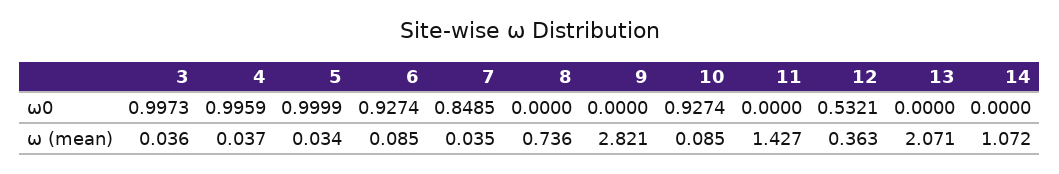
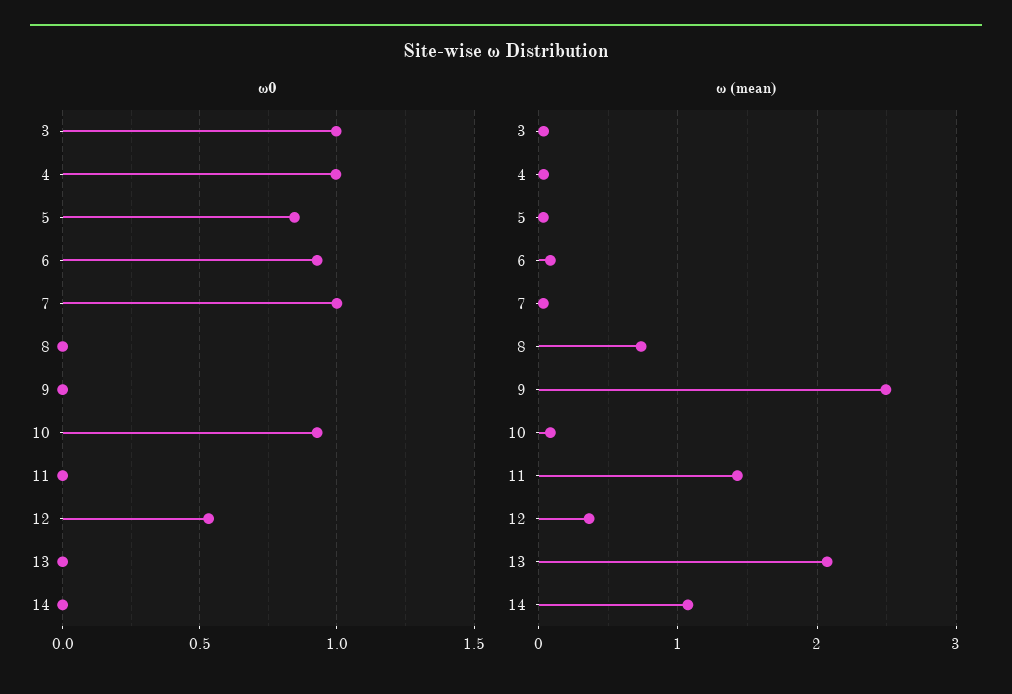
  {
    "ω0": {
      "3": 0.9973,
      "4": 0.9959,
-     "5": 0.9999,
+     "5": 0.85,
      "6": 0.9274,
-     "7": 0.8485,
+     "7": 1,
      "8": 0,
      "9": 0,
      "10": 0.9274,
      "11": 0,
      "12": 0.5321,
      "13": 0,
      "14": 0
    },
    "ω (mean)": {
      "3": 0.036,
      "4": 0.037,
      "5": 0.034,
      "6": 0.085,
      "7": 0.035,
      "8": 0.736,
-     "9": 2.821,
+     "9": 2.5,
      "10": 0.085,
      "11": 1.427,
      "12": 0.363,
      "13": 2.071,
      "14": 1.072
    }
  }

